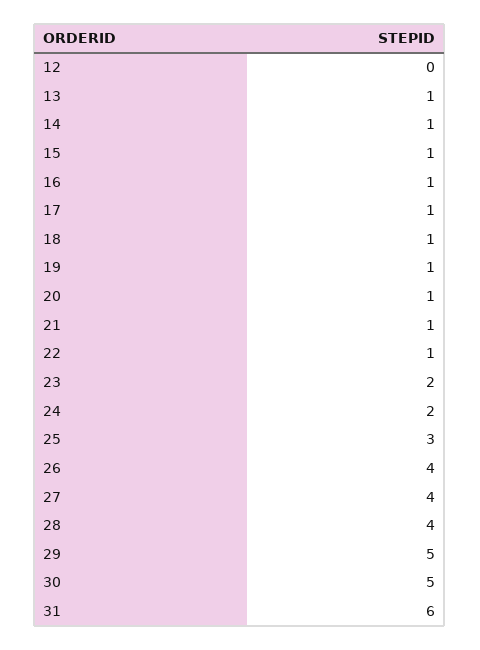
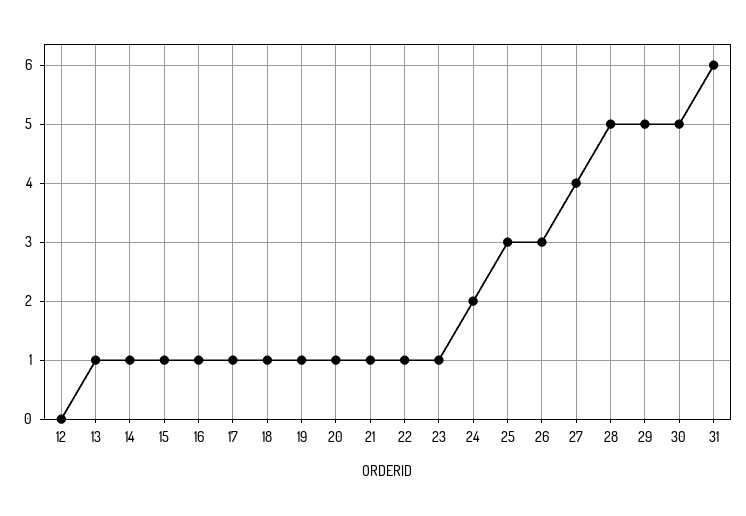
  {
    "12": 0,
    "13": 1,
    "14": 1,
    "15": 1,
    "16": 1,
    "17": 1,
    "18": 1,
    "19": 1,
    "20": 1,
    "21": 1,
    "22": 1,
-   "23": 2,
+   "23": 1,
    "24": 2,
    "25": 3,
-   "26": 4,
+   "26": 3,
    "27": 4,
-   "28": 4,
+   "28": 5,
    "29": 5,
    "30": 5,
    "31": 6
  }

